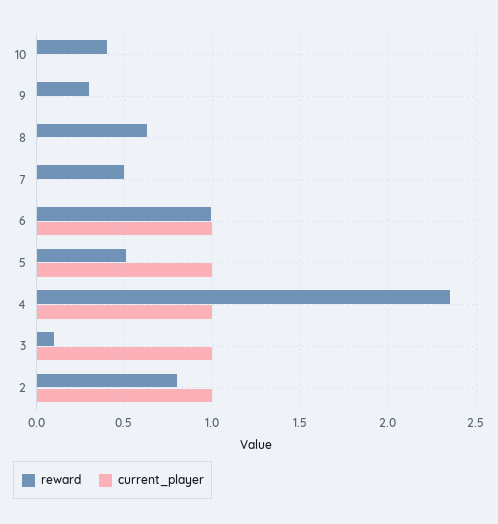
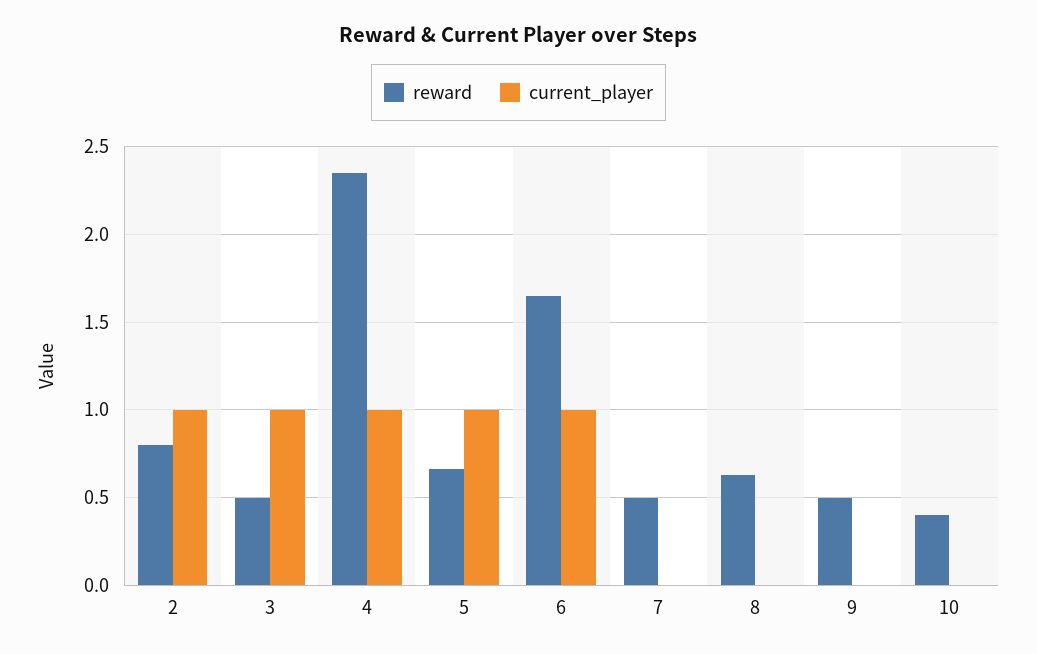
  {
    "reward": {
      "10": 0.4,
-     "9": 0.3,
+     "9": 0.5,
      "8": 0.65,
      "7": 0.5,
-     "6": 1,
+     "6": 1.65,
-     "5": 0.5,
+     "5": 0.65,
      "4": 2.35,
-     "3": 0.1,
+     "3": 0.5,
      "2": 0.8
    },
    "current_player": {
      "10": 0,
      "9": 0,
      "8": 0,
      "7": 0,
      "6": 1,
      "5": 1,
      "4": 1,
      "3": 1,
      "2": 1
    }
  }

